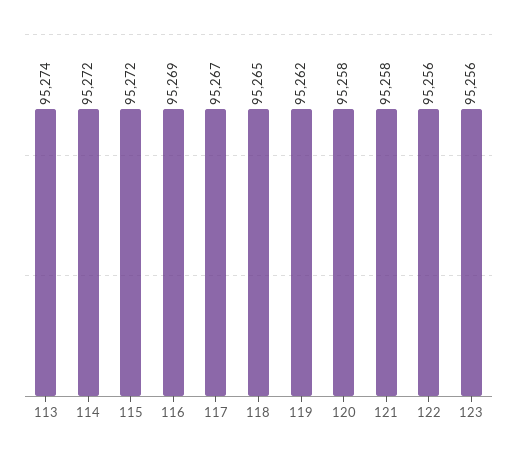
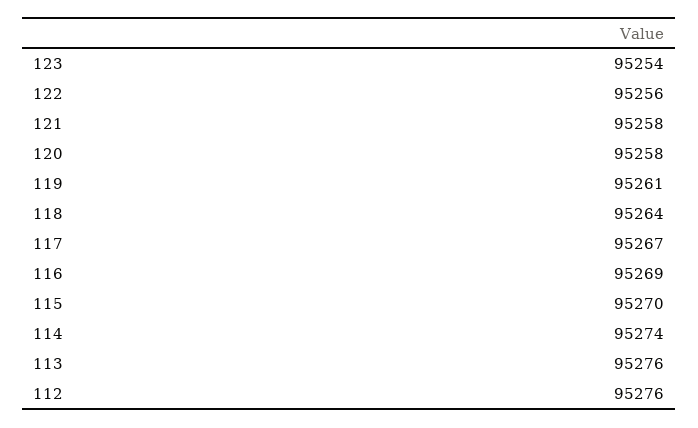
  {
-   "113": 95274,
+   "113": 95276,
-   "114": 95272,
+   "114": 95274,
-   "115": 95272,
+   "115": 95270,
    "116": 95269,
    "117": 95267,
-   "118": 95265,
+   "118": 95264,
-   "119": 95262,
+   "119": 95261,
    "120": 95258,
    "121": 95258,
    "122": 95256,
-   "123": 95256
+   "123": 95254,
+   "112": 95276
  }

